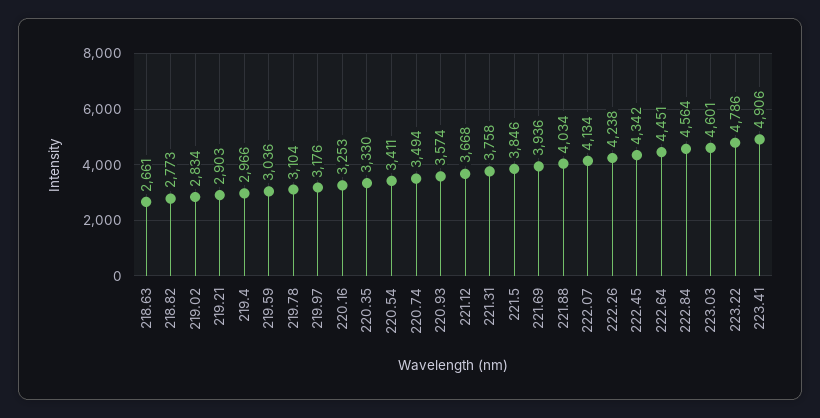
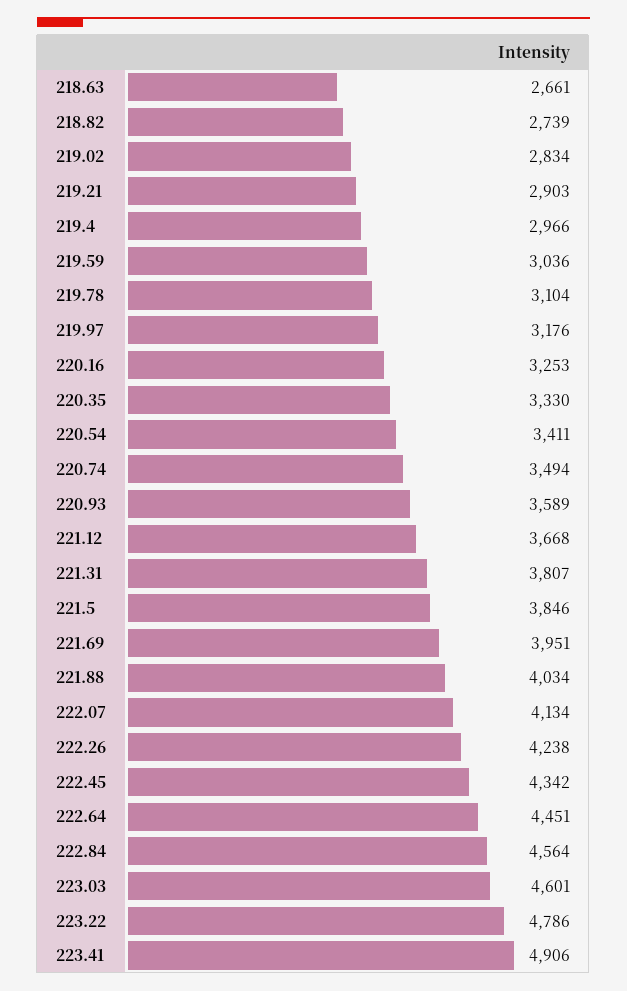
  {
    "218.63": 2661,
-   "218.82": 2773,
+   "218.82": 2739,
    "219.02": 2834,
    "219.21": 2903,
    "219.4": 2966,
    "219.59": 3036,
    "219.78": 3104,
    "219.97": 3176,
    "220.16": 3253,
    "220.35": 3330,
    "220.54": 3411,
    "220.74": 3494,
-   "220.93": 3574,
+   "220.93": 3589,
    "221.12": 3668,
-   "221.31": 3758,
+   "221.31": 3807,
    "221.5": 3846,
-   "221.69": 3936,
+   "221.69": 3951,
    "221.88": 4034,
    "222.07": 4134,
    "222.26": 4238,
    "222.45": 4342,
    "222.64": 4451,
    "222.84": 4564,
    "223.03": 4601,
    "223.22": 4786,
    "223.41": 4906
  }

